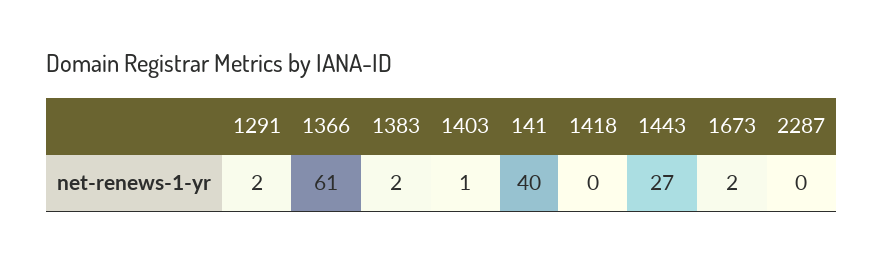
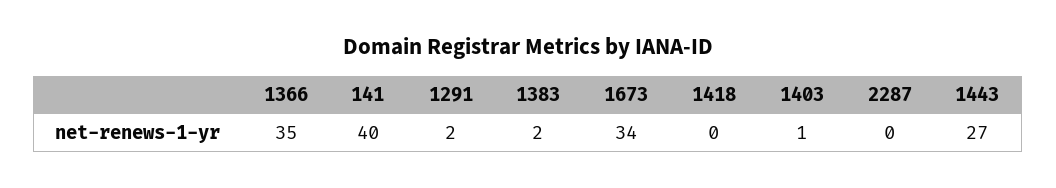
  {
    "1291": 2,
-   "1366": 61,
+   "1366": 35,
    "1383": 2,
    "1403": 1,
    "141": 40,
    "1418": 0,
    "1443": 27,
-   "1673": 2,
+   "1673": 34,
    "2287": 0
  }

